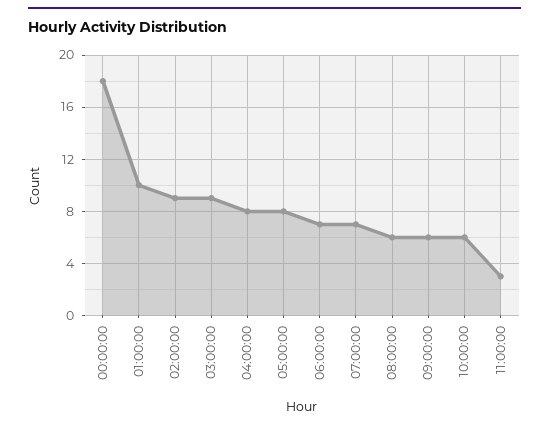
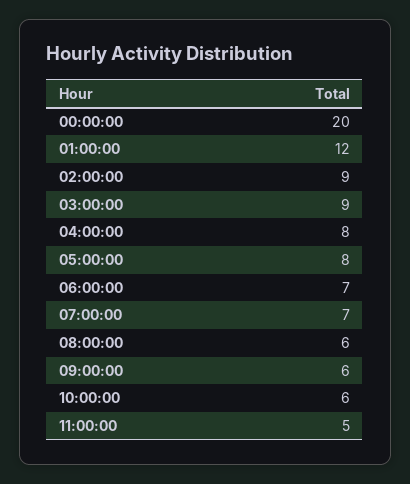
  {
-   "00:00:00": 18,
+   "00:00:00": 20,
-   "01:00:00": 10,
+   "01:00:00": 12,
    "02:00:00": 9,
    "03:00:00": 9,
    "04:00:00": 8,
    "05:00:00": 8,
    "06:00:00": 7,
    "07:00:00": 7,
    "08:00:00": 6,
    "09:00:00": 6,
    "10:00:00": 6,
-   "11:00:00": 3
+   "11:00:00": 5
  }

